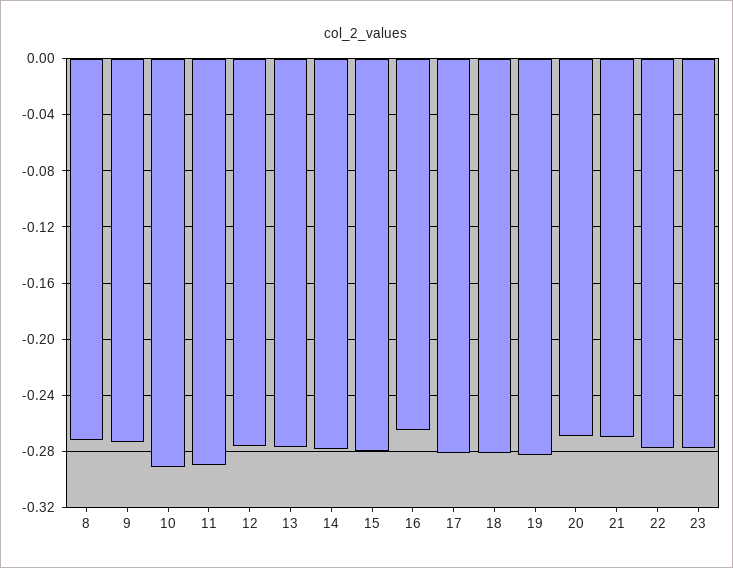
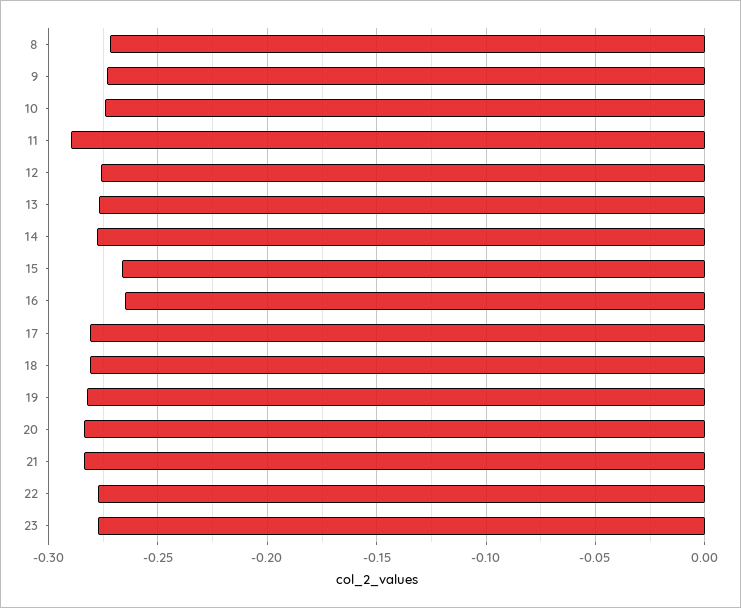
  {
    "8": -0.27,
    "9": -0.275,
-   "10": -0.29,
+   "10": -0.275,
    "11": -0.29,
    "12": -0.275,
    "13": -0.275,
    "14": -0.28,
-   "15": -0.28,
+   "15": -0.265,
    "16": -0.265,
    "17": -0.28,
    "18": -0.28,
    "19": -0.285,
-   "20": -0.27,
+   "20": -0.285,
-   "21": -0.27,
+   "21": -0.285,
    "22": -0.28,
    "23": -0.275
  }

